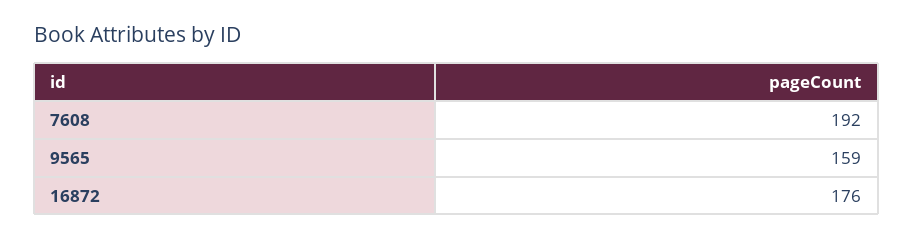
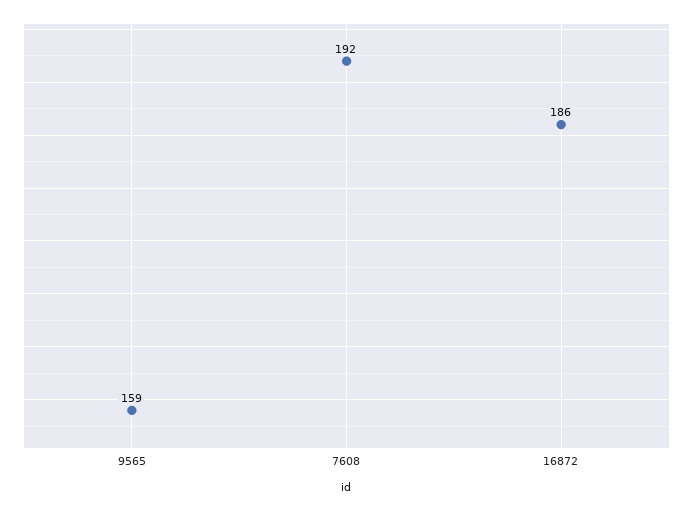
  {
    "7608": 192,
    "9565": 159,
-   "16872": 176
+   "16872": 186
  }

